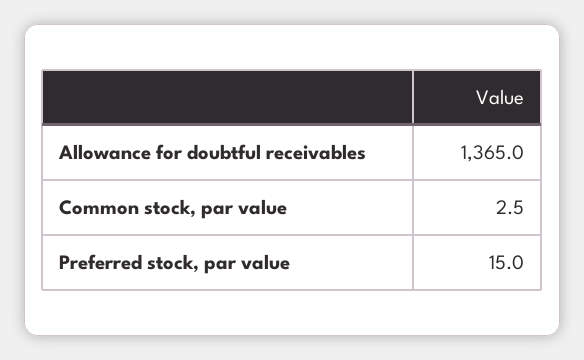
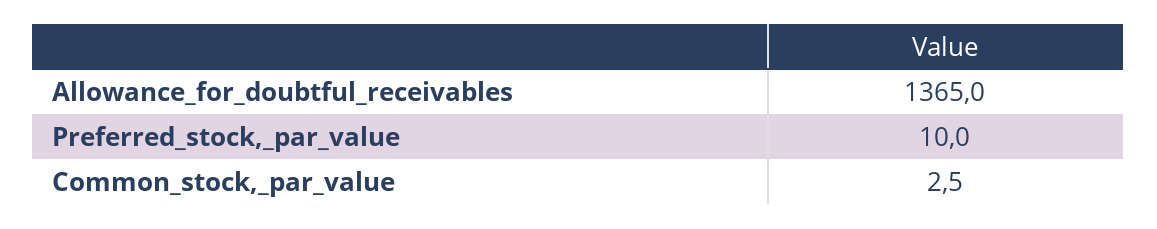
  {
    "Allowance for doubtful receivables": 1365,
    "Common stock, par value": 2.5,
-   "Preferred stock, par value": 15
+   "Preferred stock, par value": 10
  }

